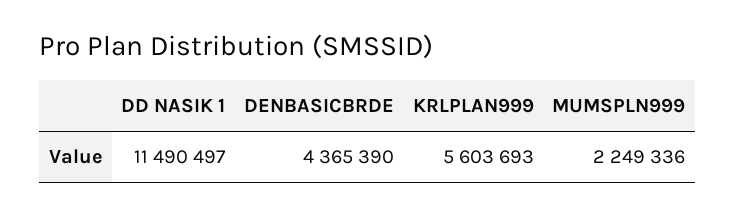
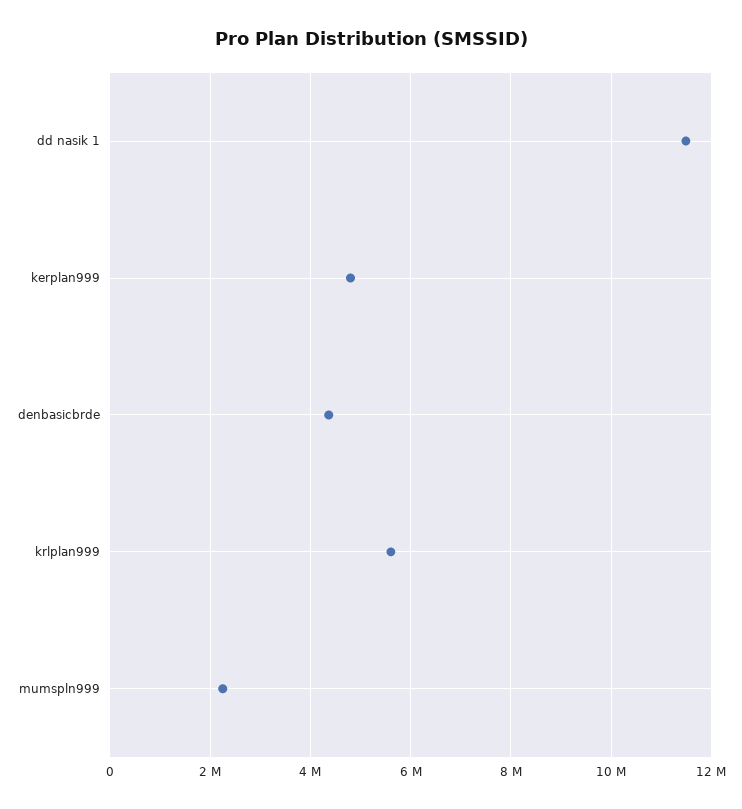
  {
    "DD NASIK 1": 11490497,
    "DENBASICBRDE": 4365390,
    "KRLPLAN999": 5603693,
-   "MUMSPLN999": 2249336
+   "MUMSPLN999": 2249336,
+   "kerplan999": 4800000
  }

